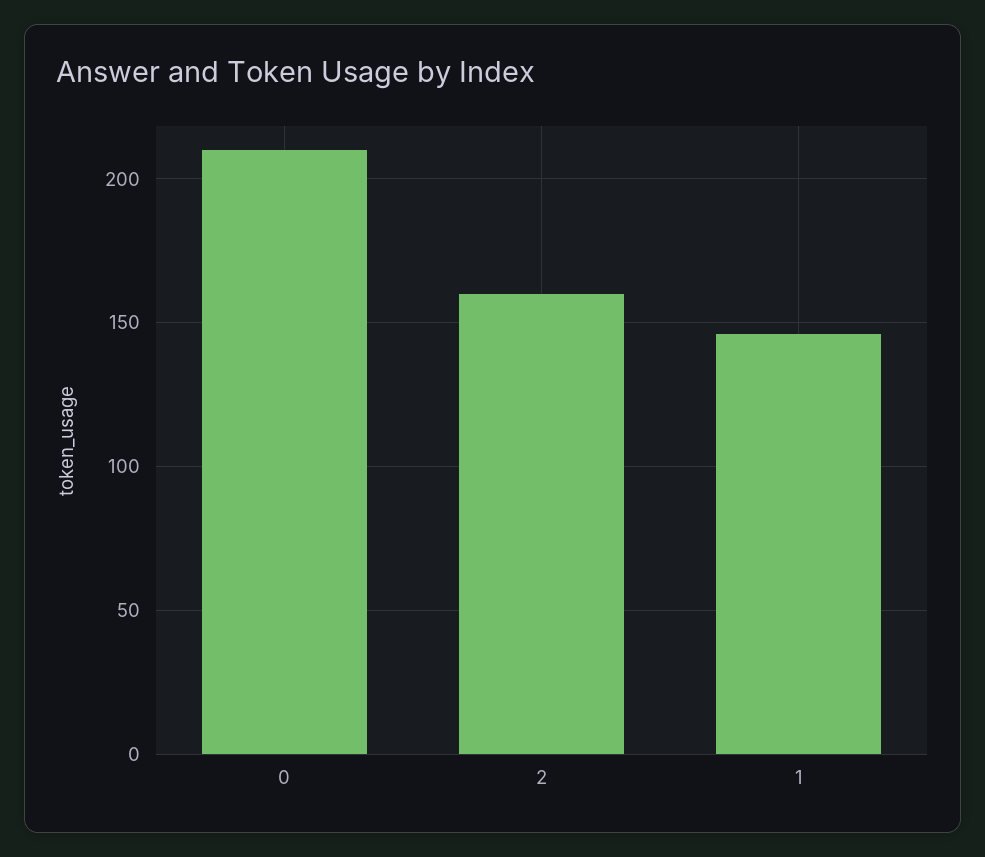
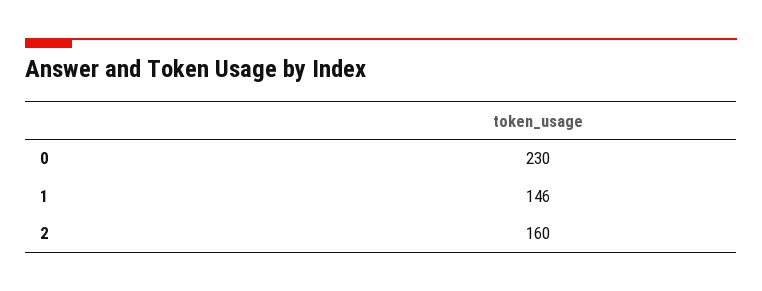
  {
-   "0": 210,
+   "0": 230,
    "2": 160,
    "1": 146
  }

